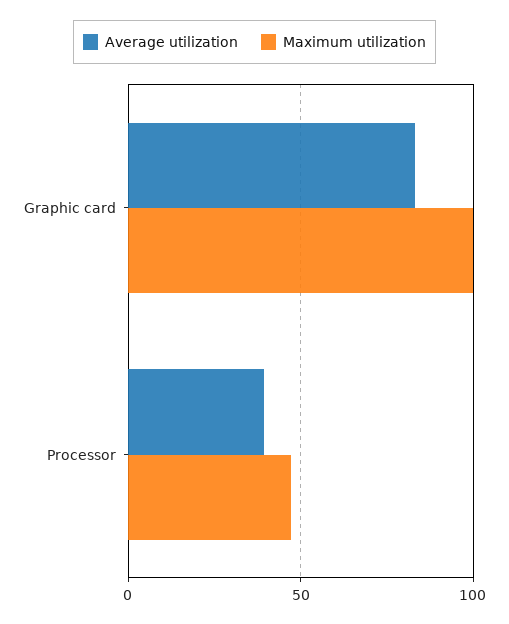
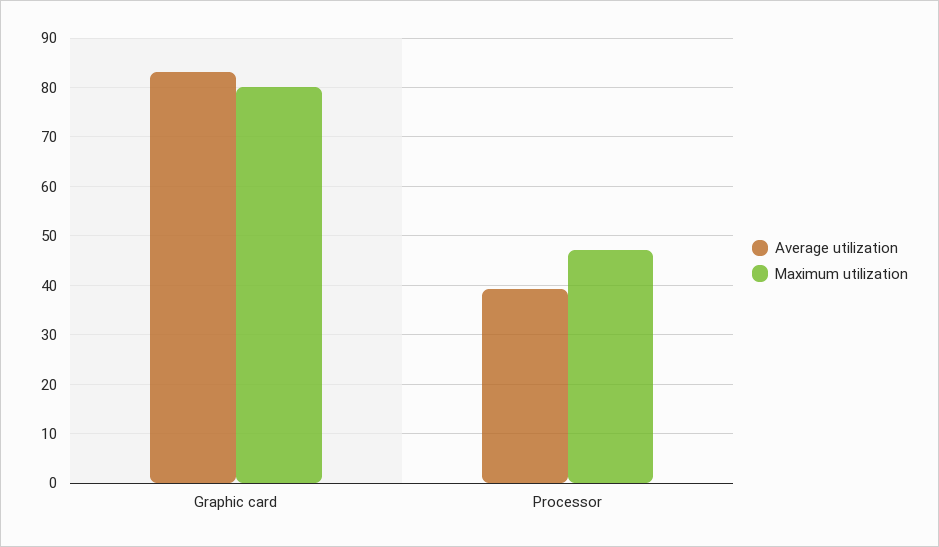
  {
    "Average utilization": {
      "Graphic card": 84,
      "Processor": 40
    },
    "Maximum utilization": {
-     "Graphic card": 100,
+     "Graphic card": 80,
      "Processor": 48
    }
  }

